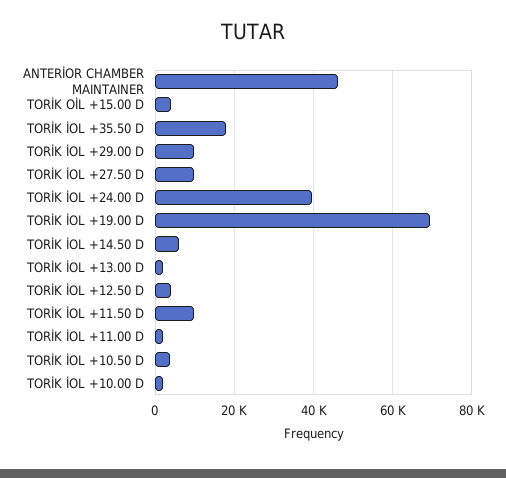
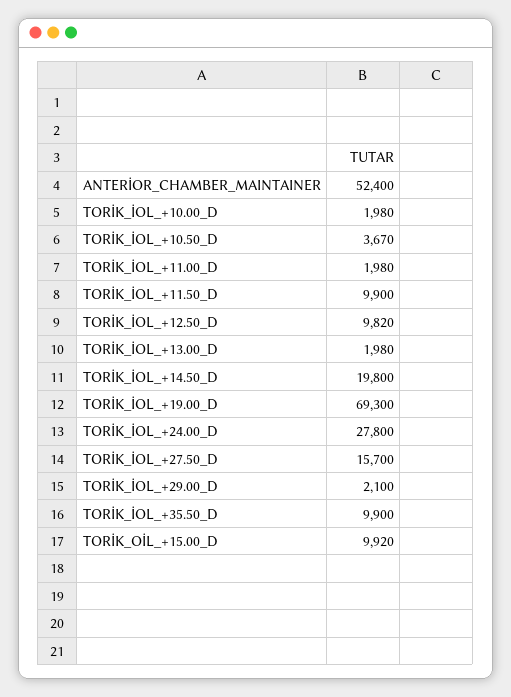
  {
-   "ANTERİOR CHAMBER MAINTAINER": 46000,
+   "ANTERİOR CHAMBER MAINTAINER": 52400,
-   "TORİK OİL +15.00 D": 4000,
+   "TORİK OİL +15.00 D": 9920,
-   "TORİK İOL +35.50 D": 18000,
+   "TORİK İOL +35.50 D": 9900,
-   "TORİK İOL +29.00 D": 10000,
+   "TORİK İOL +29.00 D": 2100,
-   "TORİK İOL +27.50 D": 10000,
+   "TORİK İOL +27.50 D": 15700,
-   "TORİK İOL +24.00 D": 40000,
+   "TORİK İOL +24.00 D": 27800,
    "TORİK İOL +19.00 D": 69300,
-   "TORİK İOL +14.50 D": 6000,
+   "TORİK İOL +14.50 D": 19800,
    "TORİK İOL +13.00 D": 1980,
-   "TORİK İOL +12.50 D": 4000,
+   "TORİK İOL +12.50 D": 9820,
    "TORİK İOL +11.50 D": 9900,
    "TORİK İOL +11.00 D": 1980,
    "TORİK İOL +10.50 D": 3670,
    "TORİK İOL +10.00 D": 1980
  }

